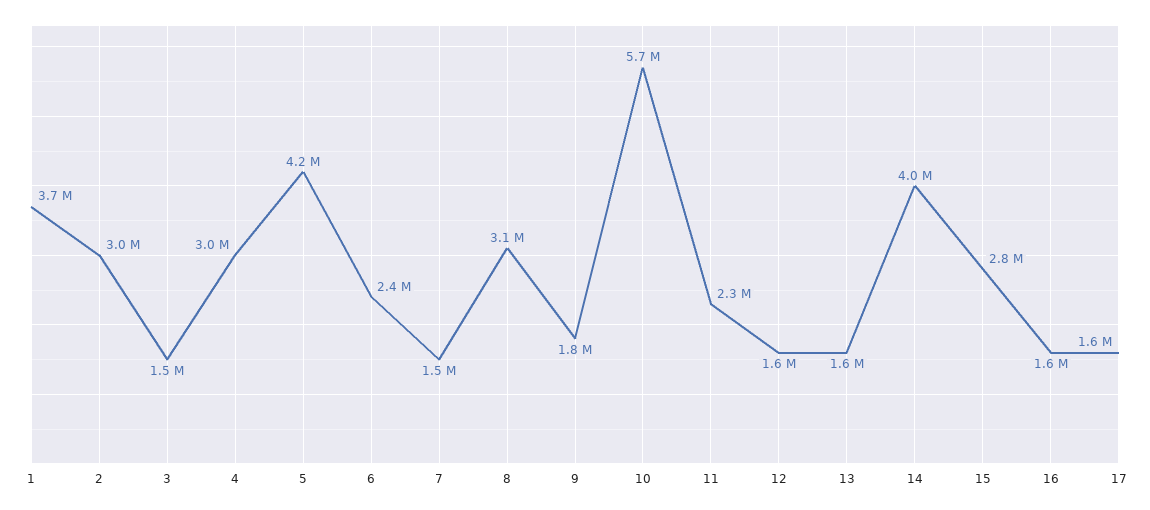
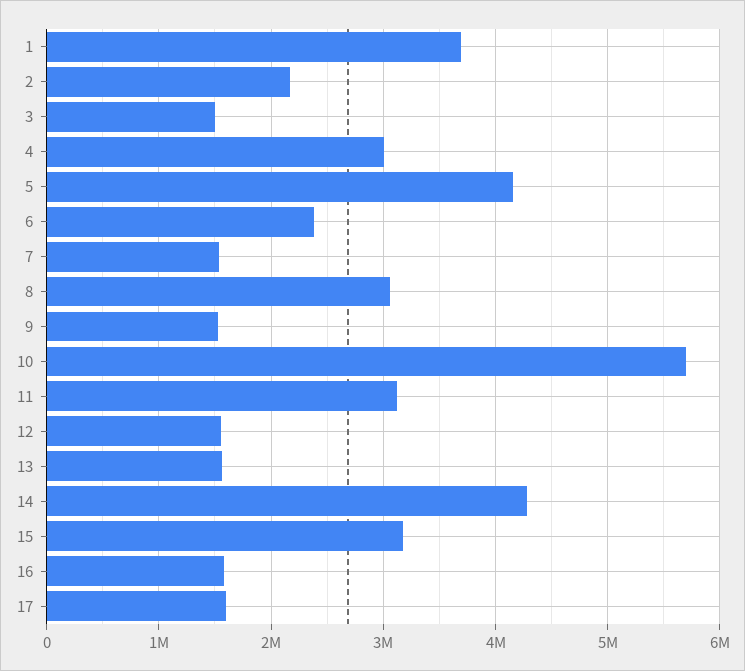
  {
    "1": 3700000,
-   "2": 3000000,
+   "2": 2200000,
    "3": 1500000,
    "4": 3000000,
    "5": 4200000,
    "6": 2400000,
    "7": 1500000,
    "8": 3100000,
-   "9": 1800000,
+   "9": 1500000,
    "10": 5700000,
-   "11": 2300000,
+   "11": 3100000,
    "12": 1600000,
    "13": 1600000,
-   "14": 4000000,
+   "14": 4300000,
-   "15": 2800000,
+   "15": 3200000,
    "16": 1600000,
    "17": 1600000
  }

